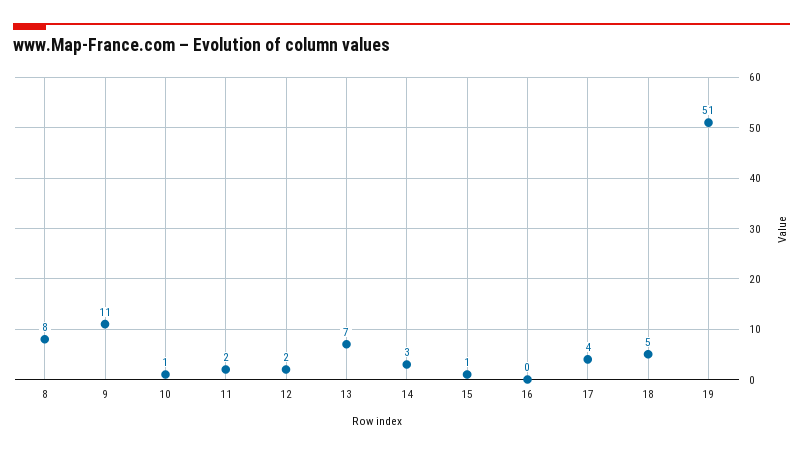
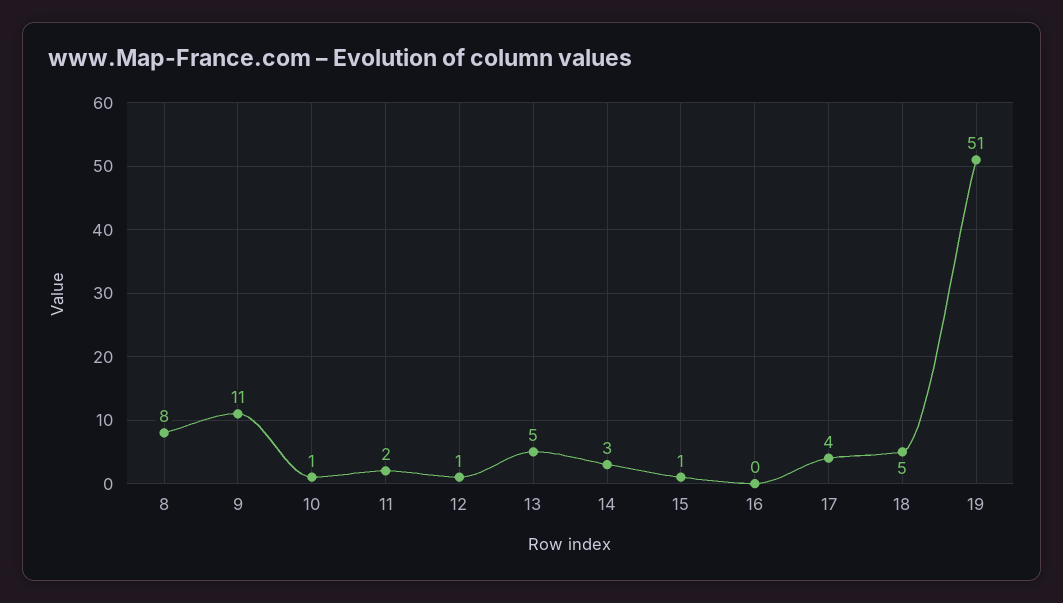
  {
    "8": 8,
    "9": 11,
    "10": 1,
    "11": 2,
-   "12": 2,
+   "12": 1,
-   "13": 7,
+   "13": 5,
    "14": 3,
    "15": 1,
    "16": 0,
    "17": 4,
    "18": 5,
    "19": 51
  }

